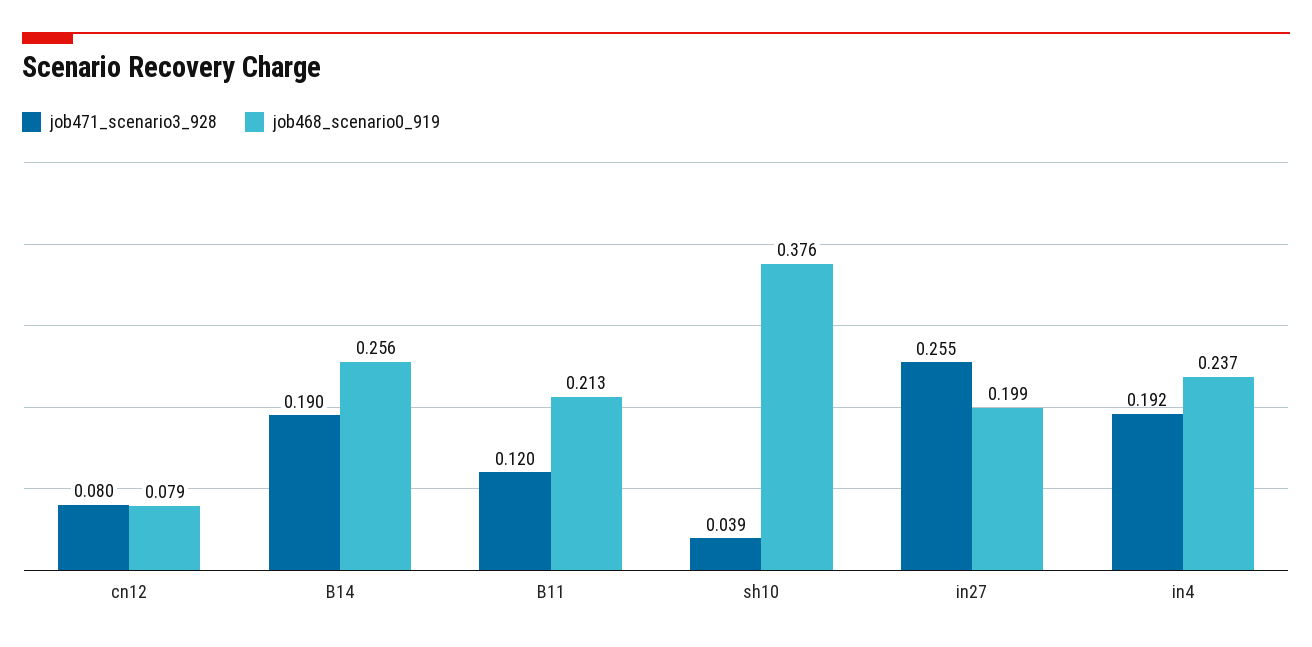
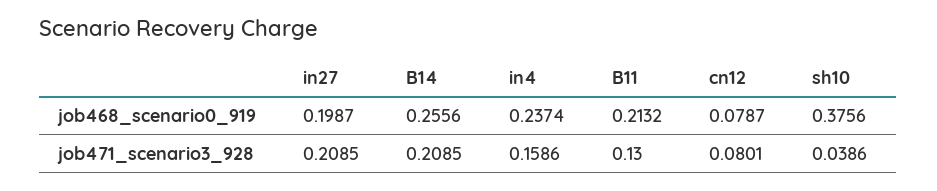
  {
    "job471_scenario3_928": {
      "cn12": 0.0801,
-     "B14": 0.19,
+     "B14": 0.2085,
-     "B11": 0.12,
+     "B11": 0.13,
      "sh10": 0.0386,
-     "in27": 0.255,
+     "in27": 0.2085,
-     "in4": 0.192
+     "in4": 0.1586
    },
    "job468_scenario0_919": {
      "cn12": 0.0787,
      "B14": 0.2556,
      "B11": 0.2132,
      "sh10": 0.3756,
      "in27": 0.1987,
      "in4": 0.2374
    }
  }

